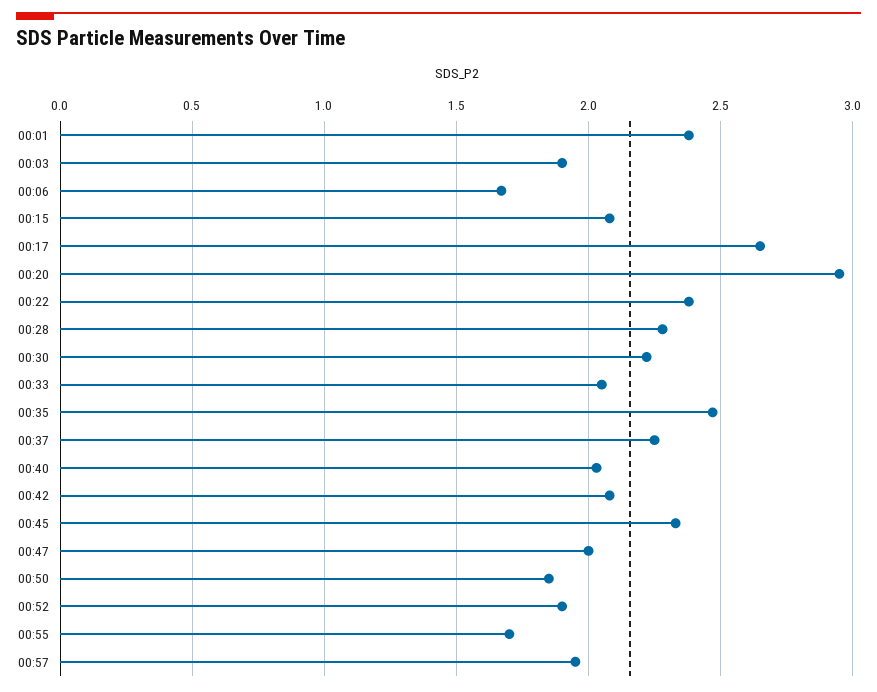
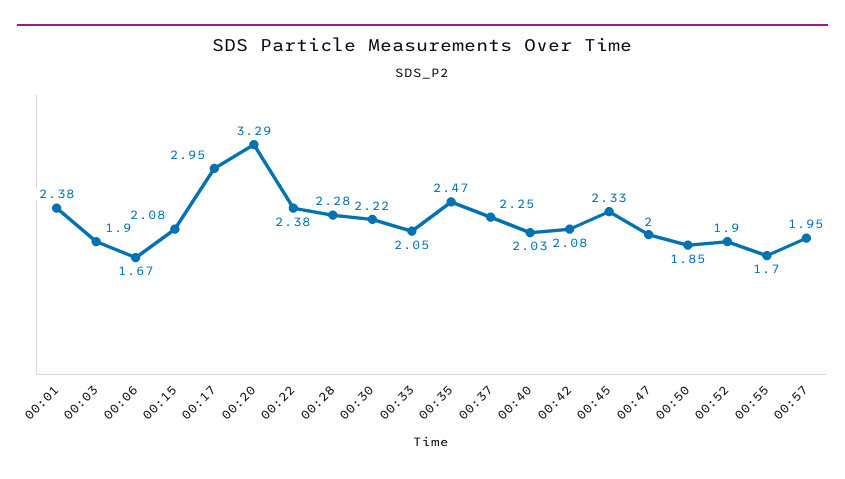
  {
    "00:01": 2.38,
    "00:03": 1.9,
    "00:06": 1.67,
    "00:15": 2.08,
-   "00:17": 2.65,
+   "00:17": 2.95,
-   "00:20": 2.95,
+   "00:20": 3.29,
    "00:22": 2.38,
    "00:28": 2.28,
    "00:30": 2.22,
    "00:33": 2.05,
    "00:35": 2.47,
    "00:37": 2.25,
    "00:40": 2.03,
    "00:42": 2.08,
    "00:45": 2.33,
    "00:47": 2,
    "00:50": 1.85,
    "00:52": 1.9,
    "00:55": 1.7,
    "00:57": 1.95
  }

